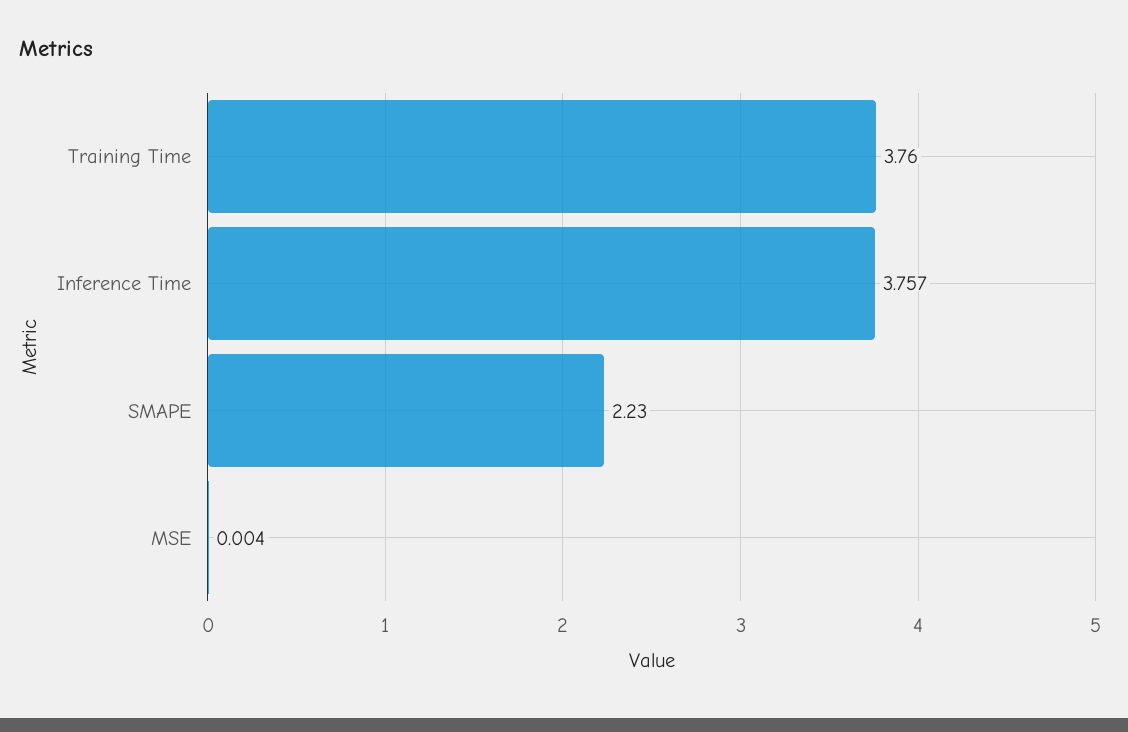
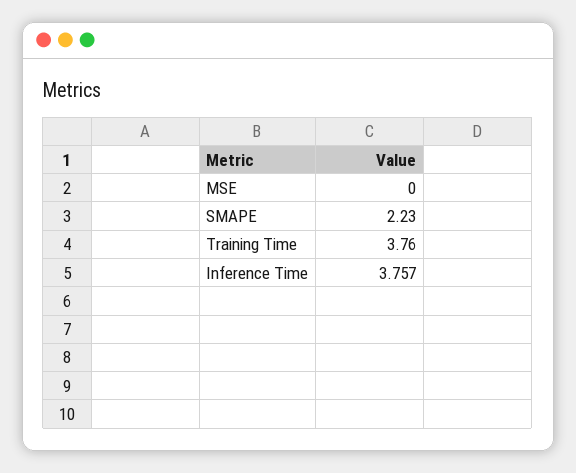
  {
    "Training Time": 3.76,
    "Inference Time": 3.757,
    "SMAPE": 2.23,
-   "MSE": 0.004
+   "MSE": 0
  }

